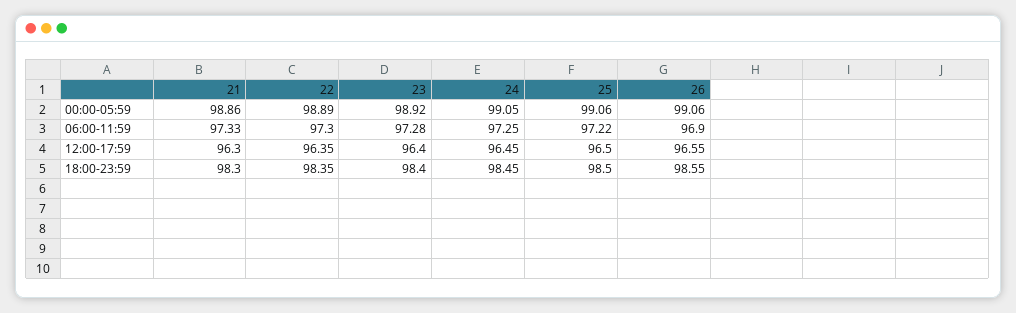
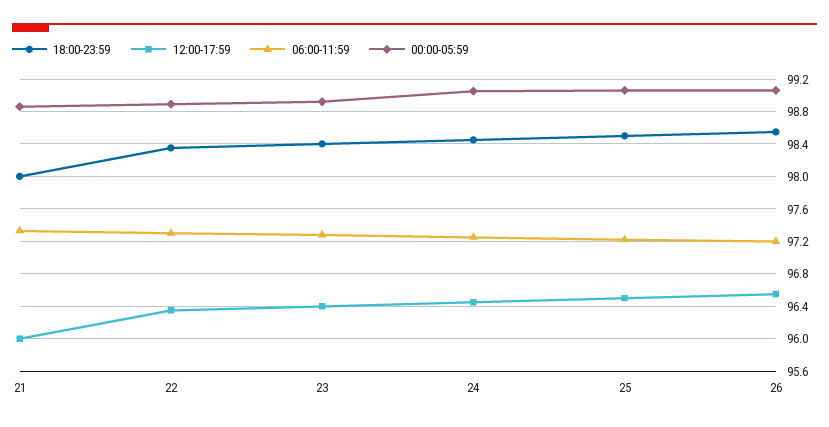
  {
    "00:00-05:59": {
      "21": 98.86,
      "22": 98.89,
      "23": 98.92,
      "24": 99.05,
      "25": 99.06,
      "26": 99.06
    },
    "06:00-11:59": {
      "21": 97.33,
      "22": 97.3,
      "23": 97.28,
      "24": 97.25,
      "25": 97.22,
-     "26": 96.9
+     "26": 97.2
    },
    "12:00-17:59": {
-     "21": 96.3,
+     "21": 96,
      "22": 96.35,
      "23": 96.4,
      "24": 96.45,
      "25": 96.5,
      "26": 96.55
    },
    "18:00-23:59": {
-     "21": 98.3,
+     "21": 98,
      "22": 98.35,
      "23": 98.4,
      "24": 98.45,
      "25": 98.5,
      "26": 98.55
    }
  }

